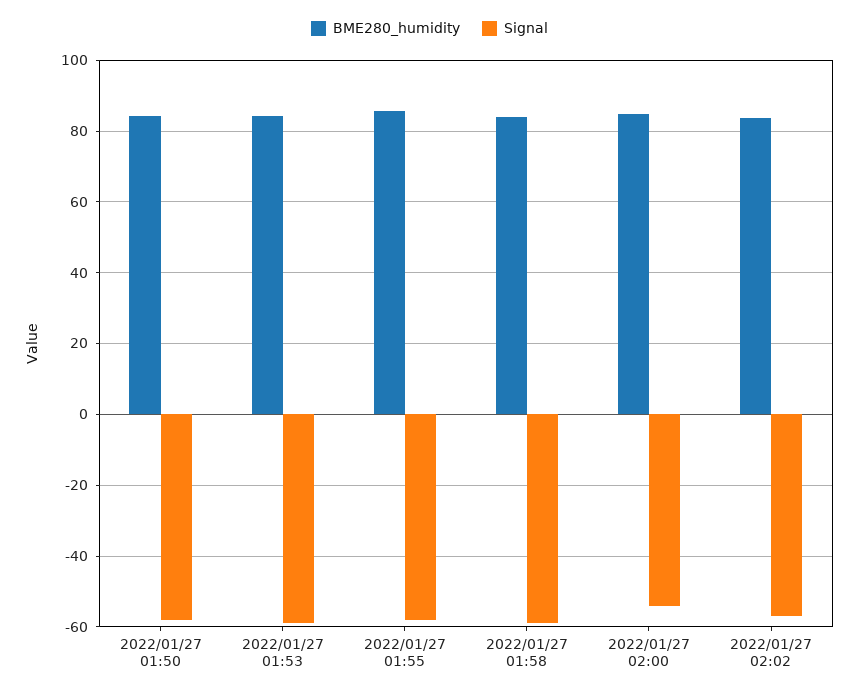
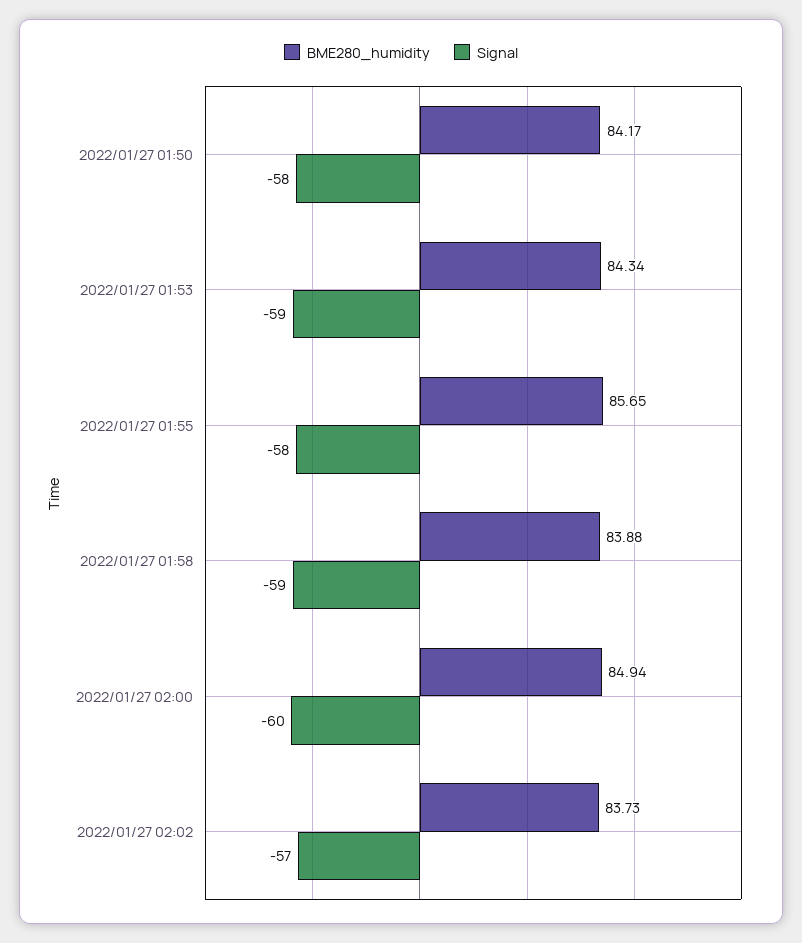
  {
    "BME280_humidity": {
      "2022/01/27 01:50": 84.17,
      "2022/01/27 01:53": 84.34,
      "2022/01/27 01:55": 85.65,
      "2022/01/27 01:58": 83.88,
      "2022/01/27 02:00": 84.94,
      "2022/01/27 02:02": 83.73
    },
    "Signal": {
      "2022/01/27 01:50": -58,
      "2022/01/27 01:53": -59,
      "2022/01/27 01:55": -58,
      "2022/01/27 01:58": -59,
-     "2022/01/27 02:00": -54,
+     "2022/01/27 02:00": -60,
      "2022/01/27 02:02": -57
    }
  }

